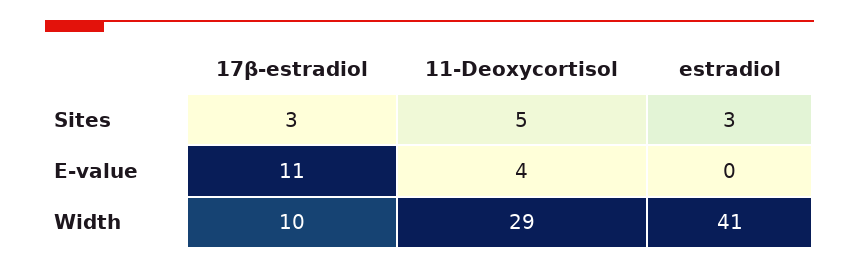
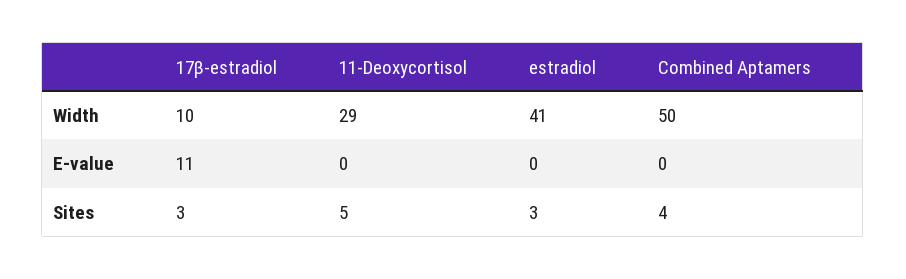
  {
    "17β-estradiol": {
      "Sites": 3,
      "E-value": 11,
      "Width": 10
    },
    "11-Deoxycortisol": {
      "Sites": 5,
-     "E-value": 4,
+     "E-value": 0,
      "Width": 29
    },
    "estradiol": {
      "Sites": 3,
      "E-value": 0,
      "Width": 41
-   }
+   },
+   "Combined Aptamers": {
+     "Width": 50,
+     "E-value": 0,
+     "Sites": 4
+   }
  }

